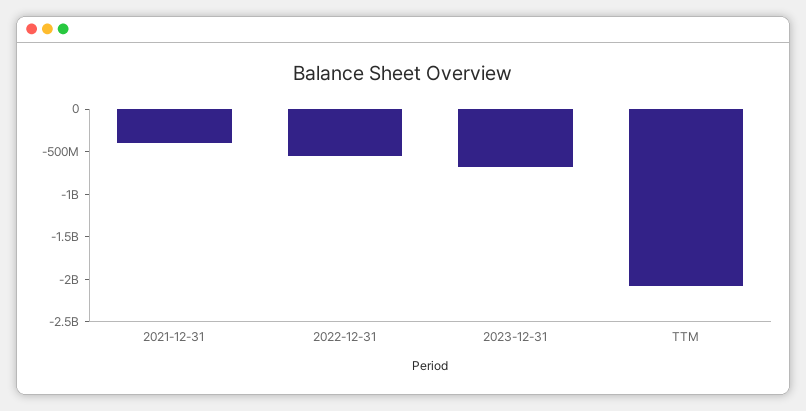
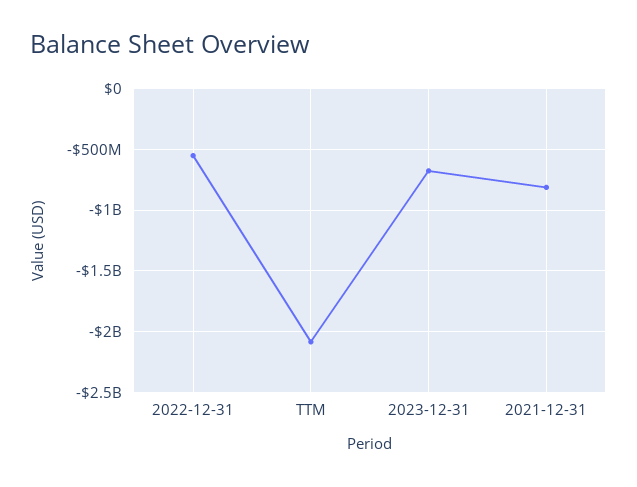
  {
-   "2021-12-31": -400000000,
+   "2021-12-31": -800000000,
    "2022-12-31": -550000000,
    "2023-12-31": -700000000,
    "TTM": -2100000000
  }

